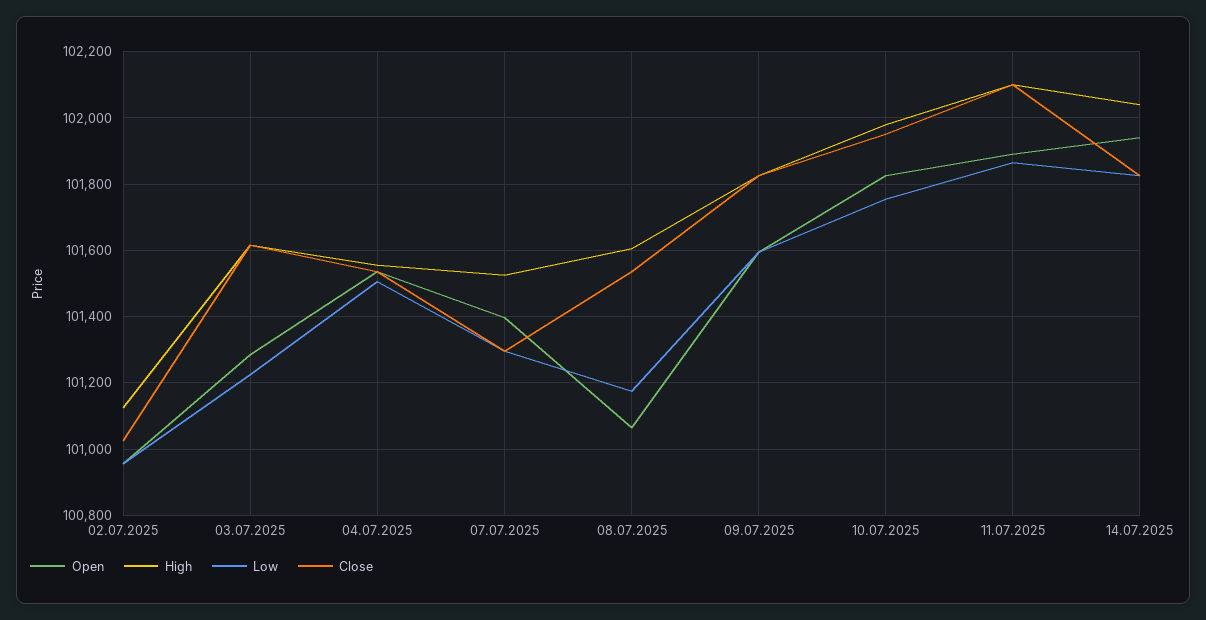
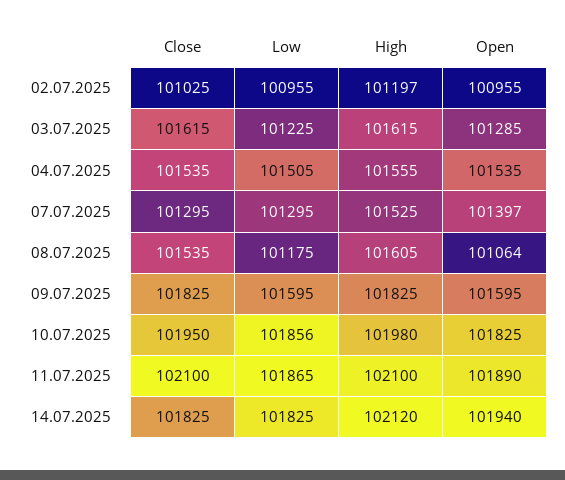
  {
    "Open": {
      "02.07.2025": 100955,
      "03.07.2025": 101285,
      "04.07.2025": 101535,
      "07.07.2025": 101397,
      "08.07.2025": 101064,
      "09.07.2025": 101595,
      "10.07.2025": 101825,
      "11.07.2025": 101890,
      "14.07.2025": 101940
    },
    "High": {
-     "02.07.2025": 101120,
+     "02.07.2025": 101197,
      "03.07.2025": 101615,
      "04.07.2025": 101555,
      "07.07.2025": 101525,
      "08.07.2025": 101605,
      "09.07.2025": 101825,
      "10.07.2025": 101980,
      "11.07.2025": 102100,
-     "14.07.2025": 102040
+     "14.07.2025": 102120
    },
    "Low": {
      "02.07.2025": 100955,
      "03.07.2025": 101225,
      "04.07.2025": 101505,
      "07.07.2025": 101295,
      "08.07.2025": 101175,
      "09.07.2025": 101595,
-     "10.07.2025": 101760,
+     "10.07.2025": 101856,
      "11.07.2025": 101865,
      "14.07.2025": 101825
    },
    "Close": {
      "02.07.2025": 101025,
      "03.07.2025": 101615,
      "04.07.2025": 101535,
      "07.07.2025": 101295,
      "08.07.2025": 101535,
      "09.07.2025": 101825,
      "10.07.2025": 101950,
      "11.07.2025": 102100,
      "14.07.2025": 101825
    }
  }

